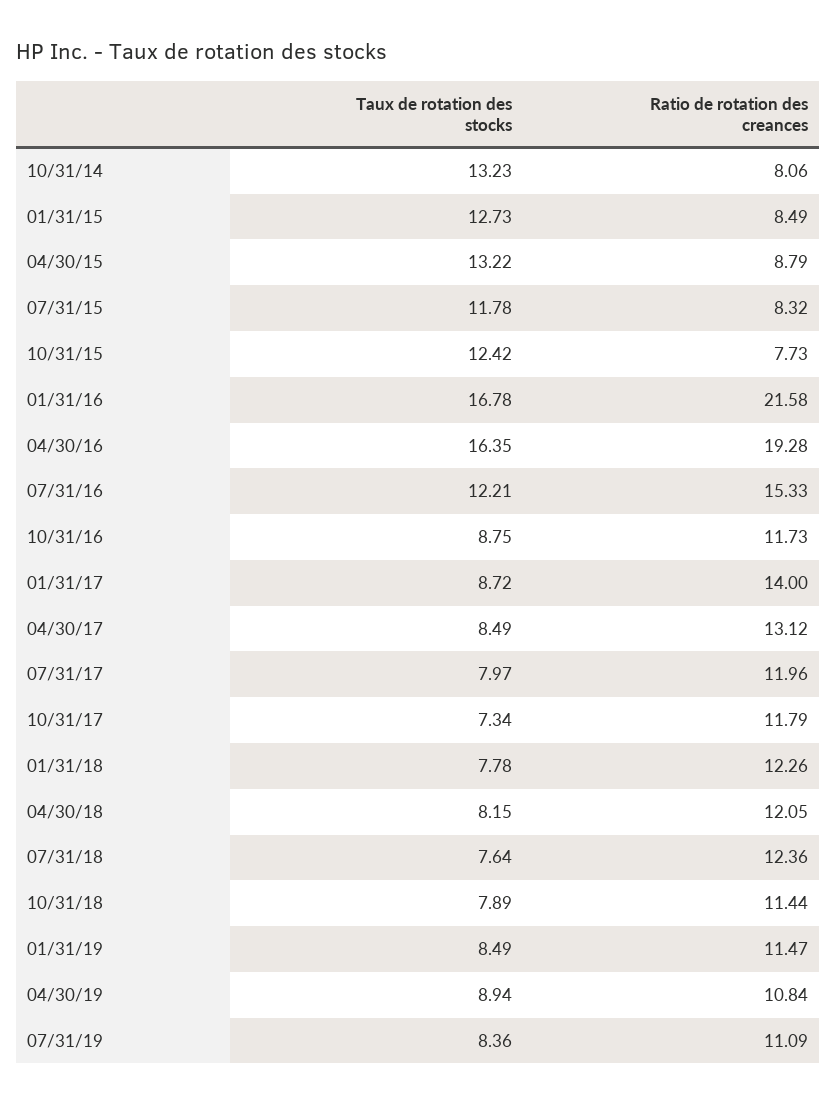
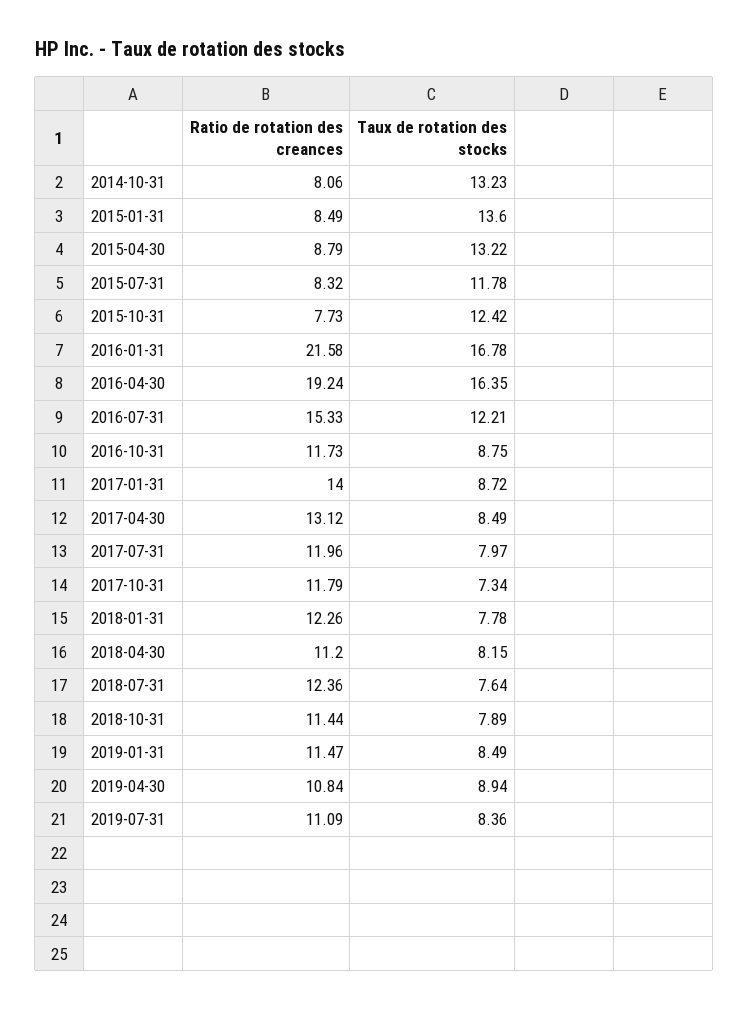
  {
    "Taux de rotation des stocks": {
      "10/31/14": 13.23,
-     "01/31/15": 12.73,
+     "01/31/15": 13.6,
      "04/30/15": 13.22,
      "07/31/15": 11.78,
      "10/31/15": 12.42,
      "01/31/16": 16.78,
      "04/30/16": 16.35,
      "07/31/16": 12.21,
      "10/31/16": 8.75,
      "01/31/17": 8.72,
      "04/30/17": 8.49,
      "07/31/17": 7.97,
      "10/31/17": 7.34,
      "01/31/18": 7.78,
      "04/30/18": 8.15,
      "07/31/18": 7.64,
      "10/31/18": 7.89,
      "01/31/19": 8.49,
      "04/30/19": 8.94,
      "07/31/19": 8.36
    },
    "Ratio de rotation des creances": {
      "10/31/14": 8.06,
      "01/31/15": 8.49,
      "04/30/15": 8.79,
      "07/31/15": 8.32,
      "10/31/15": 7.73,
      "01/31/16": 21.58,
-     "04/30/16": 19.28,
+     "04/30/16": 19.24,
      "07/31/16": 15.33,
      "10/31/16": 11.73,
      "01/31/17": 14,
      "04/30/17": 13.12,
      "07/31/17": 11.96,
      "10/31/17": 11.79,
      "01/31/18": 12.26,
-     "04/30/18": 12.05,
+     "04/30/18": 11.2,
      "07/31/18": 12.36,
      "10/31/18": 11.44,
      "01/31/19": 11.47,
      "04/30/19": 10.84,
      "07/31/19": 11.09
    }
  }

